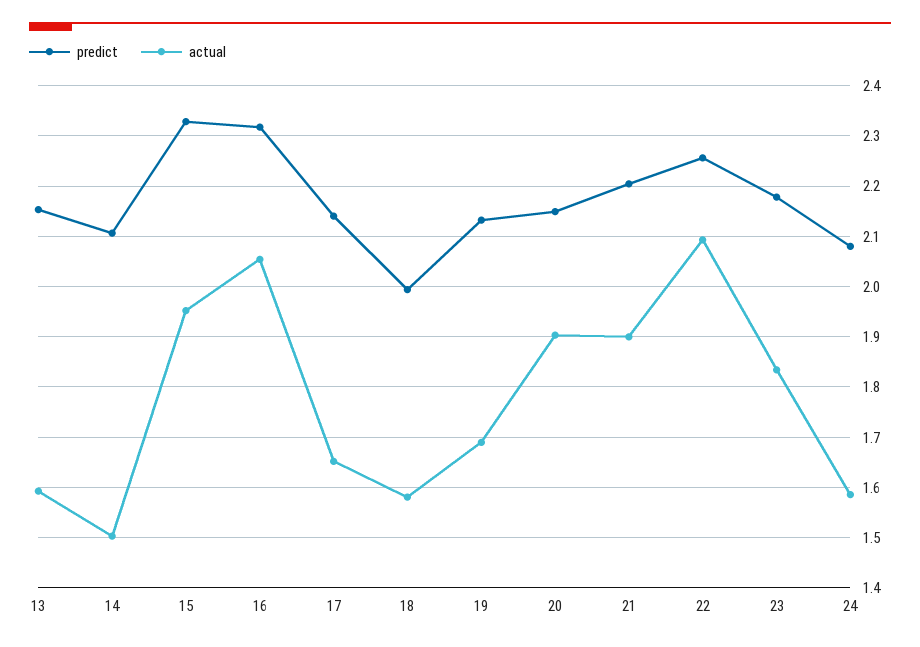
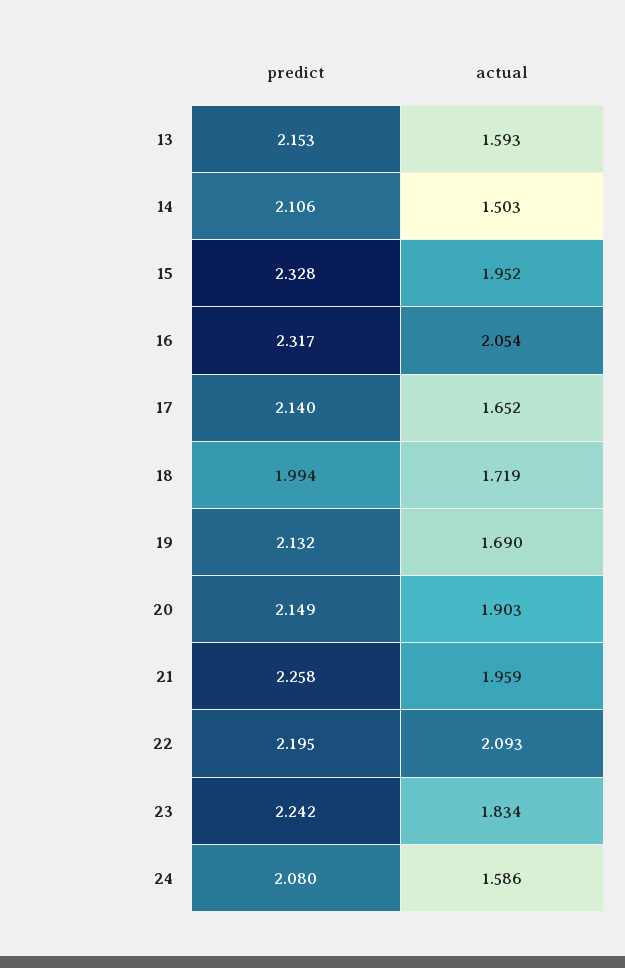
  {
    "predict": {
      "13": 2.153,
      "14": 2.106,
      "15": 2.328,
      "16": 2.317,
      "17": 2.14,
      "18": 1.994,
      "19": 2.132,
      "20": 2.149,
-     "21": 2.2,
+     "21": 2.258,
-     "22": 2.26,
+     "22": 2.195,
-     "23": 2.18,
+     "23": 2.242,
      "24": 2.08
    },
    "actual": {
      "13": 1.593,
      "14": 1.503,
      "15": 1.952,
      "16": 2.054,
      "17": 1.652,
-     "18": 1.58,
+     "18": 1.719,
      "19": 1.69,
      "20": 1.903,
-     "21": 1.9,
+     "21": 1.959,
      "22": 2.093,
      "23": 1.834,
      "24": 1.586
    }
  }

